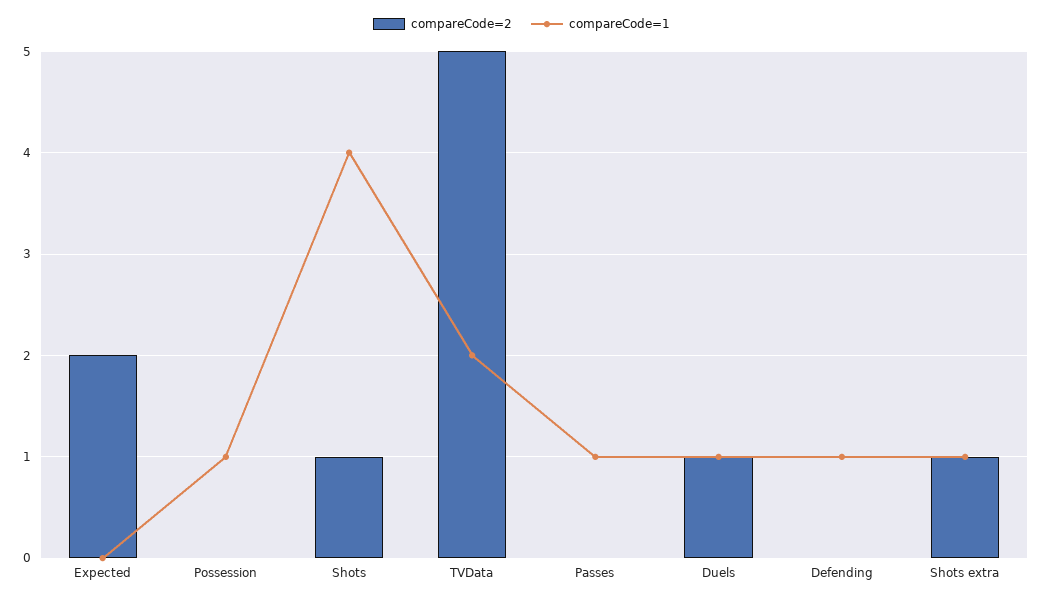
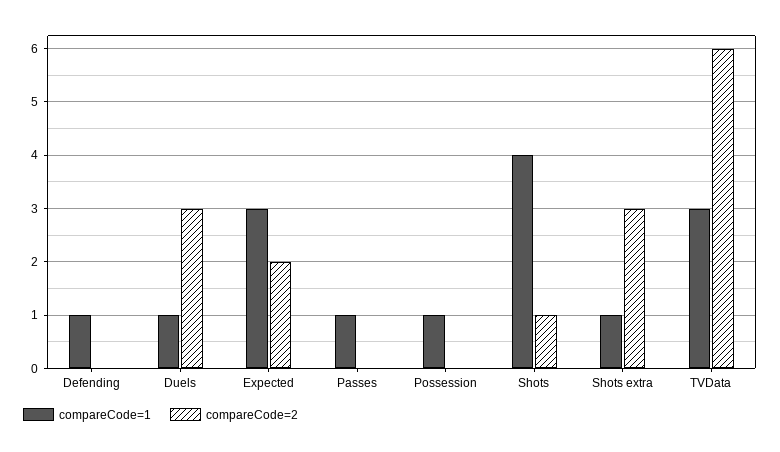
  {
    "compareCode=2": {
      "Expected": 2,
      "Possession": 0,
      "Shots": 1,
-     "TVData": 5,
+     "TVData": 6,
      "Passes": 0,
-     "Duels": 1,
+     "Duels": 3,
      "Defending": 0,
-     "Shots extra": 1
+     "Shots extra": 3
    },
    "compareCode=1": {
-     "Expected": 0,
+     "Expected": 3,
      "Possession": 1,
      "Shots": 4,
-     "TVData": 2,
+     "TVData": 3,
      "Passes": 1,
      "Duels": 1,
      "Defending": 1,
      "Shots extra": 1
    }
  }

